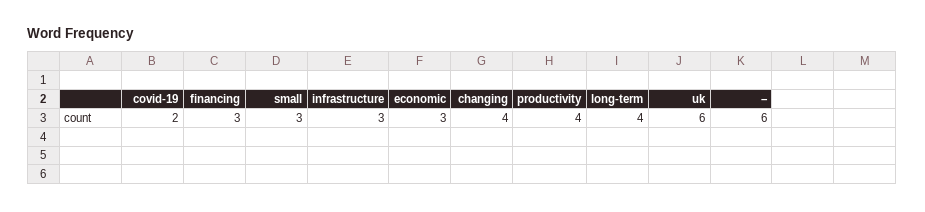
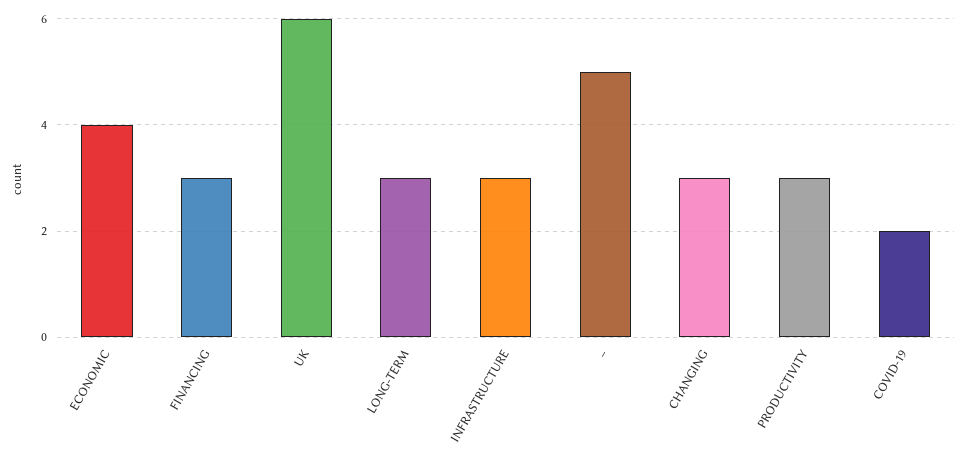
  {
    "covid-19": 2,
    "financing": 3,
-   "small": 3,
    "infrastructure": 3,
-   "economic": 3,
+   "economic": 4,
-   "changing": 4,
+   "changing": 3,
-   "productivity": 4,
+   "productivity": 3,
-   "long-term": 4,
+   "long-term": 3,
    "uk": 6,
-   "–": 6
+   "–": 5
  }

